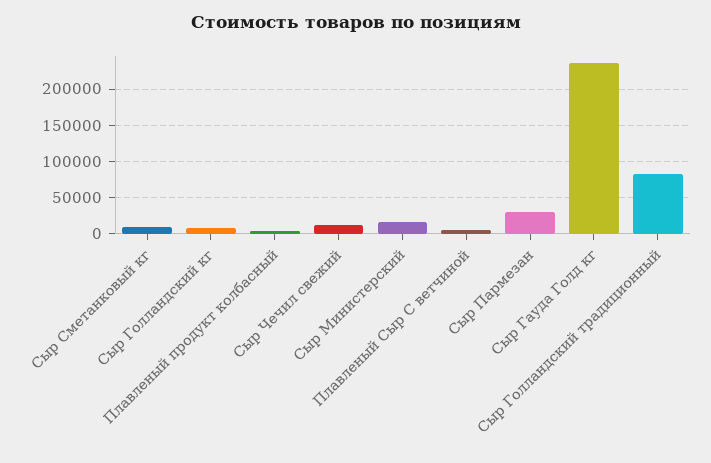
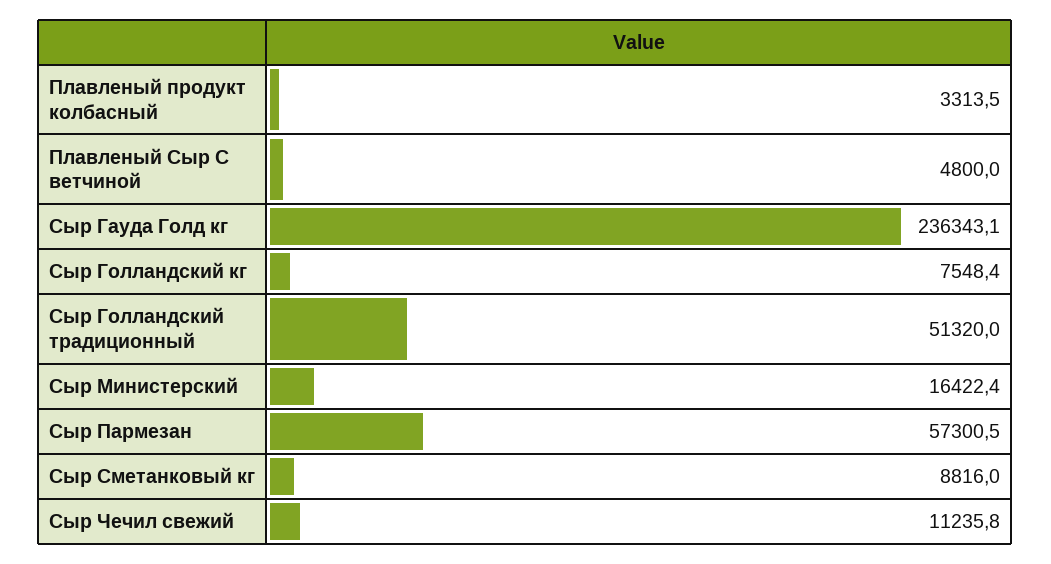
  {
    "Сыр Сметанковый кг": 8816,
    "Сыр Голландский кг": 7548.4,
    "Плавленый продукт колбасный": 3313.5,
    "Сыр Чечил свежий": 11235.8,
    "Сыр Министерский": 16422.4,
    "Плавленый Сыр С ветчиной": 4800,
-   "Сыр Пармезан": 30000,
+   "Сыр Пармезан": 57300.5,
    "Сыр Гауда Голд кг": 236343.1,
-   "Сыр Голландский традиционный": 80000
+   "Сыр Голландский традиционный": 51320
  }

